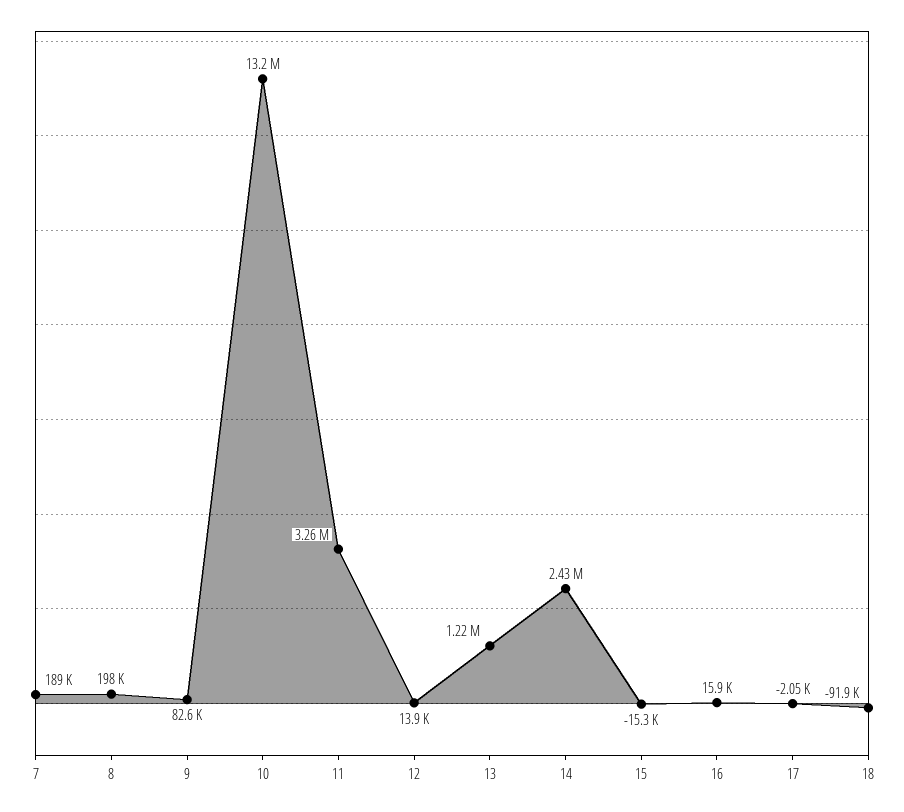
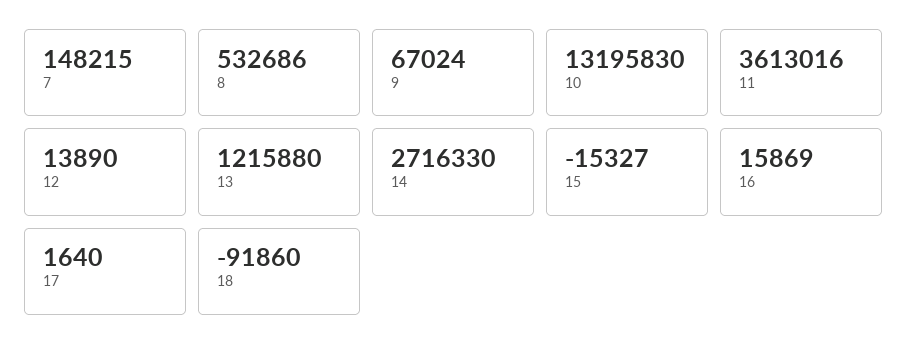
  {
-   "7": 189000,
+   "7": 148215,
-   "8": 198000,
+   "8": 532686,
-   "9": 82600,
+   "9": 67024,
    "10": 13195830,
-   "11": 3260000,
+   "11": 3613016,
    "12": 13890,
    "13": 1215880,
-   "14": 2430000,
+   "14": 2716330,
    "15": -15327,
    "16": 15869,
-   "17": -2050,
+   "17": 1640,
    "18": -91860
  }

